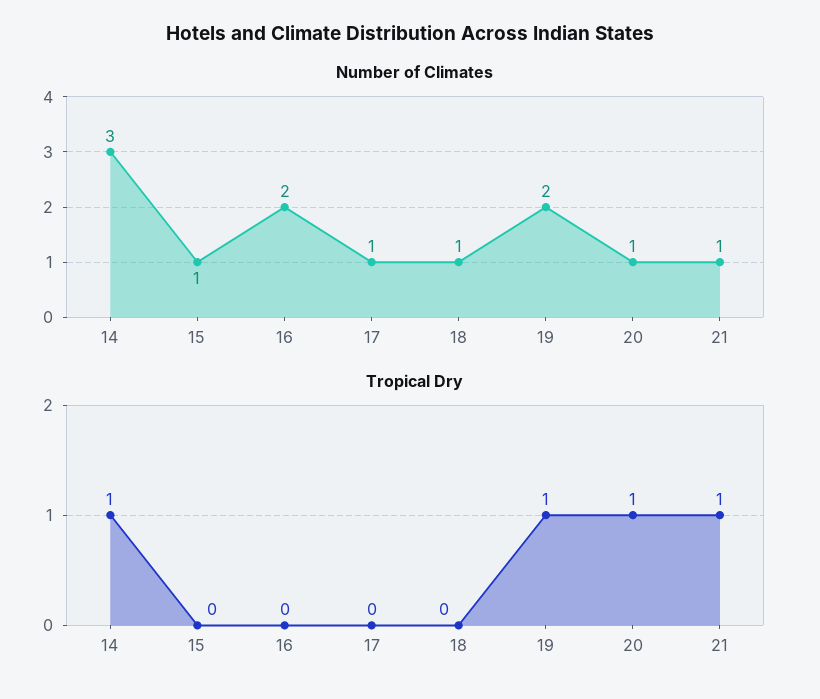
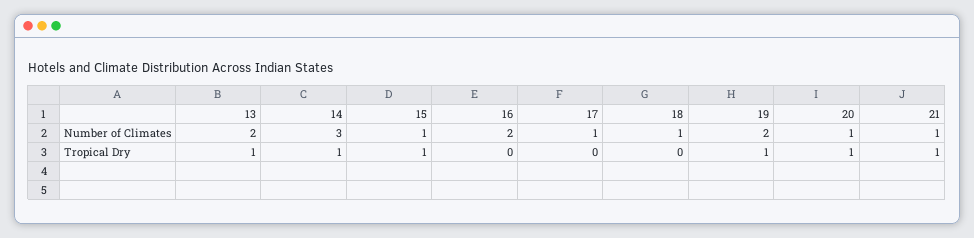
  {
    "Number of Climates": {
      "14": 3,
      "15": 1,
      "16": 2,
      "17": 1,
      "18": 1,
      "19": 2,
      "20": 1,
-     "21": 1
+     "21": 1,
+     "13": 2
    },
    "Tropical Dry": {
      "14": 1,
-     "15": 0,
+     "15": 1,
      "16": 0,
      "17": 0,
      "18": 0,
      "19": 1,
      "20": 1,
-     "21": 1
+     "21": 1,
+     "13": 1
    }
  }

